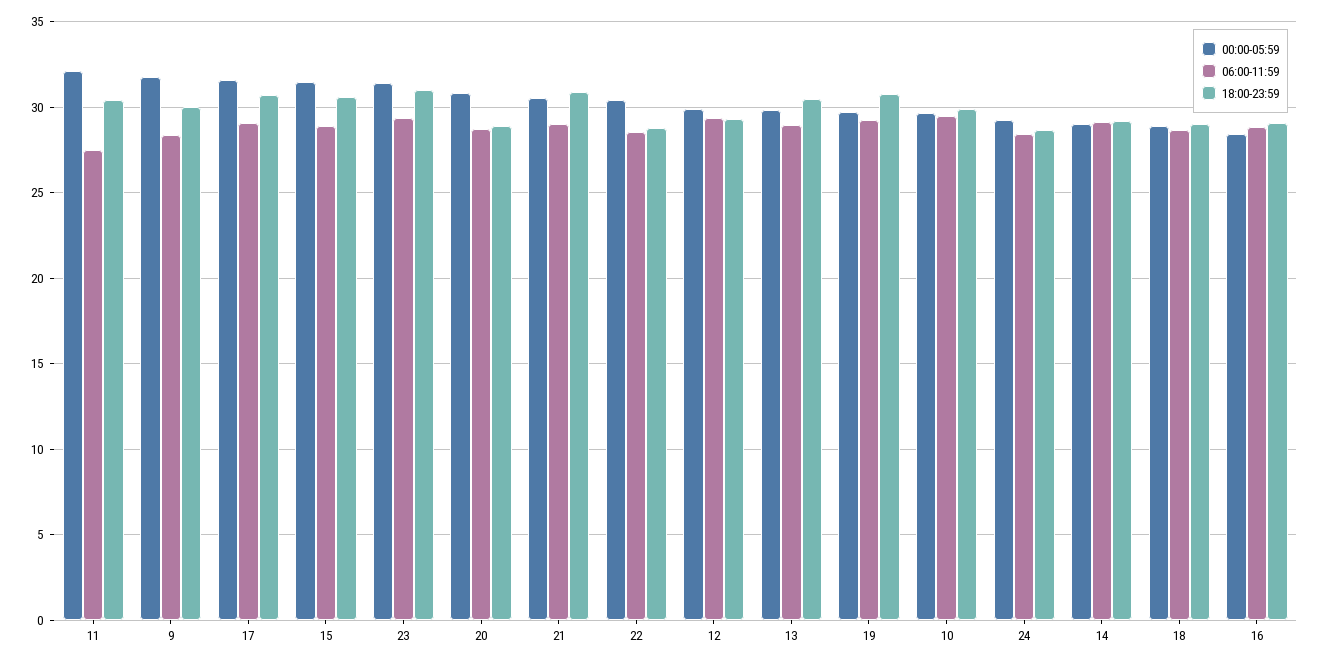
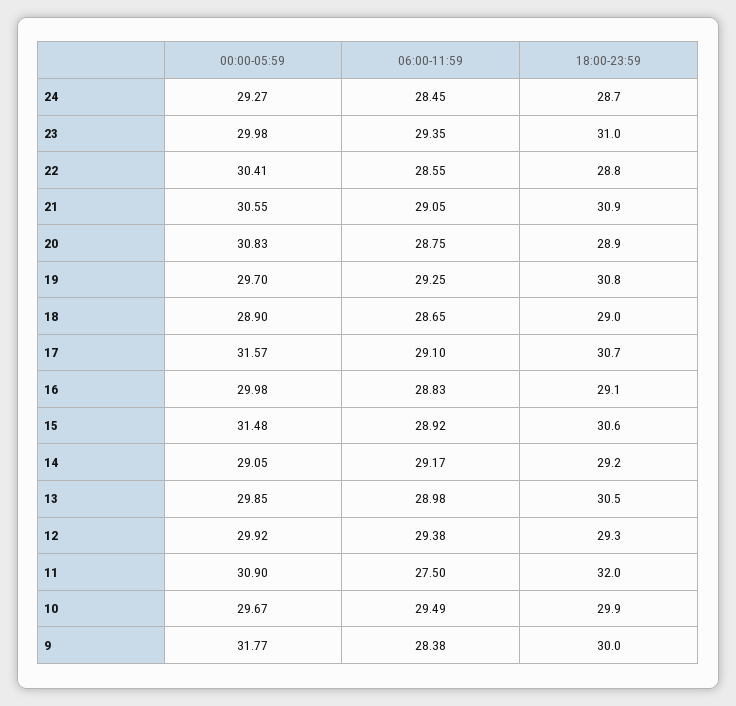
  {
    "00:00-05:59": {
-     "11": 32,
+     "11": 30.9,
      "9": 31.77,
      "17": 31.57,
      "15": 31.48,
-     "23": 31.5,
+     "23": 29.98,
      "20": 30.83,
      "21": 30.55,
      "22": 30.41,
      "12": 29.92,
      "13": 29.85,
      "19": 29.7,
      "10": 29.67,
      "24": 29.27,
      "14": 29.05,
      "18": 28.9,
-     "16": 28.5
+     "16": 29.98
    },
    "06:00-11:59": {
      "11": 27.5,
      "9": 28.38,
      "17": 29.1,
      "15": 28.92,
      "23": 29.35,
      "20": 28.75,
      "21": 29.05,
      "22": 28.55,
      "12": 29.38,
      "13": 28.98,
      "19": 29.25,
      "10": 29.49,
      "24": 28.45,
      "14": 29.17,
      "18": 28.65,
      "16": 28.83
    },
    "18:00-23:59": {
-     "11": 30.5,
+     "11": 32,
      "9": 30,
      "17": 30.7,
      "15": 30.6,
      "23": 31,
      "20": 28.9,
      "21": 30.9,
      "22": 28.8,
      "12": 29.3,
      "13": 30.5,
      "19": 30.8,
      "10": 29.9,
      "24": 28.7,
      "14": 29.2,
      "18": 29,
      "16": 29.1
    }
  }

